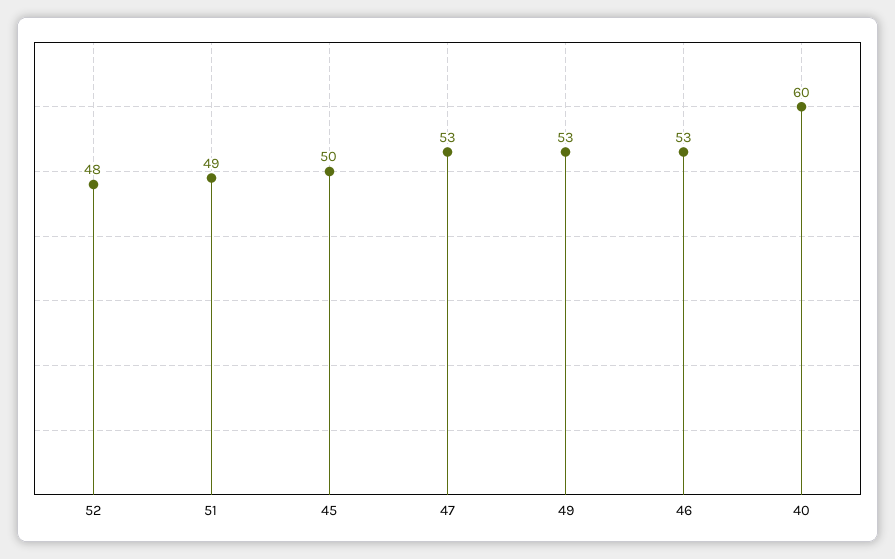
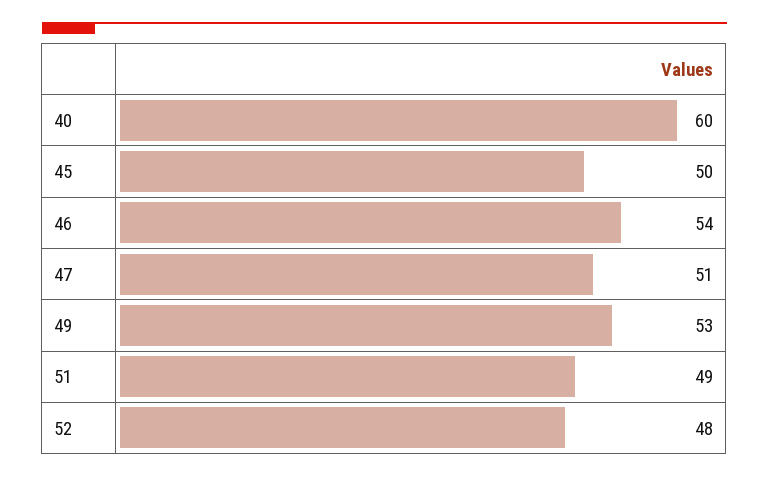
  {
    "52": 48,
    "51": 49,
    "45": 50,
-   "47": 53,
+   "47": 51,
    "49": 53,
-   "46": 53,
+   "46": 54,
    "40": 60
  }

